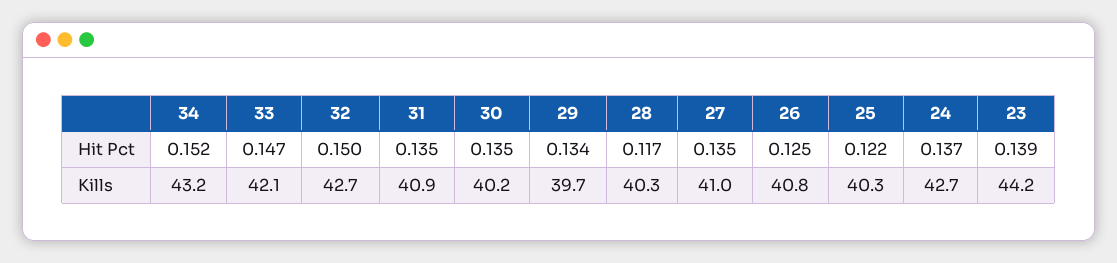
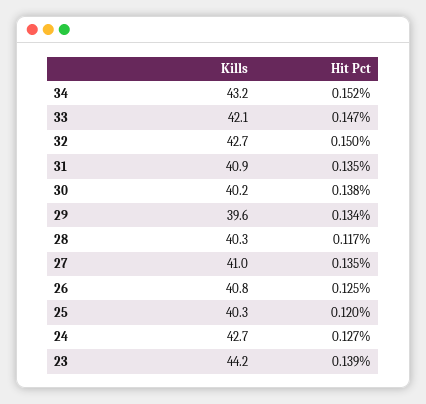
  {
    "34": {
      "Hit Pct": 0.152,
      "Kills": 43.2
    },
    "33": {
      "Hit Pct": 0.147,
      "Kills": 42.1
    },
    "32": {
      "Hit Pct": 0.15,
      "Kills": 42.7
    },
    "31": {
      "Hit Pct": 0.135,
      "Kills": 40.9
    },
    "30": {
-     "Hit Pct": 0.135,
+     "Hit Pct": 0.138,
      "Kills": 40.2
    },
    "29": {
      "Hit Pct": 0.134,
-     "Kills": 39.7
+     "Kills": 39.6
    },
    "28": {
      "Hit Pct": 0.117,
      "Kills": 40.3
    },
    "27": {
      "Hit Pct": 0.135,
      "Kills": 41
    },
    "26": {
      "Hit Pct": 0.125,
      "Kills": 40.8
    },
    "25": {
-     "Hit Pct": 0.122,
+     "Hit Pct": 0.12,
      "Kills": 40.3
    },
    "24": {
-     "Hit Pct": 0.137,
+     "Hit Pct": 0.127,
      "Kills": 42.7
    },
    "23": {
      "Hit Pct": 0.139,
      "Kills": 44.2
    }
  }

